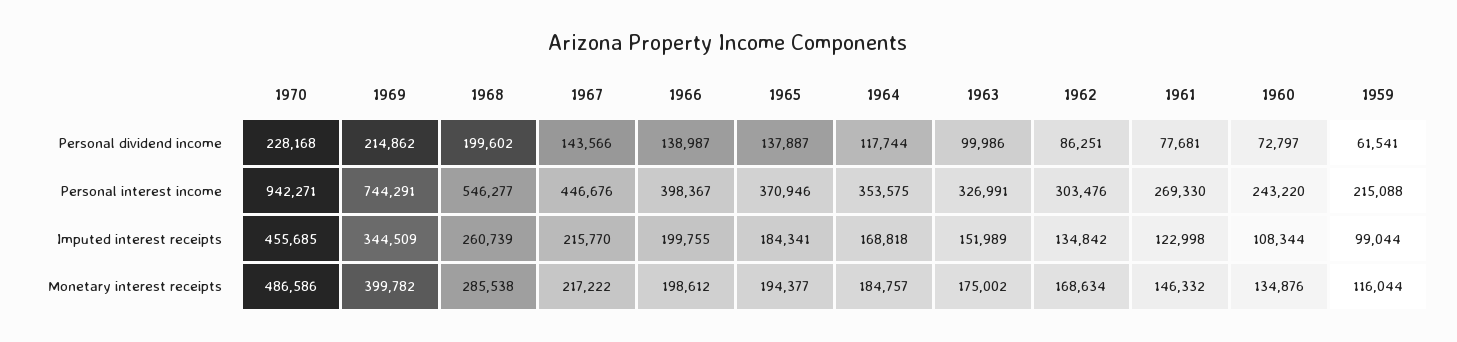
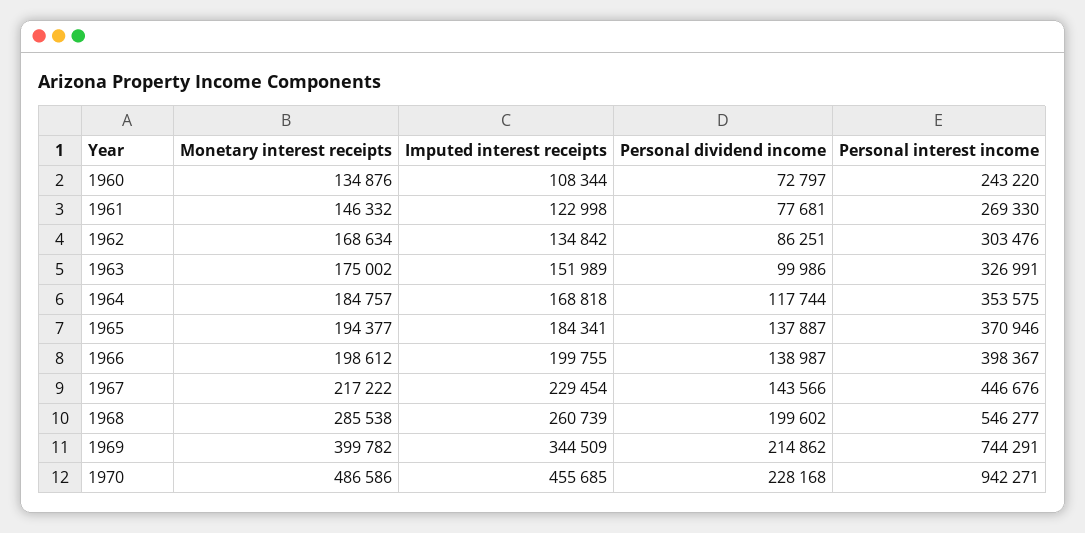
  {
    "1970": {
      "Personal dividend income": 228168,
      "Personal interest income": 942271,
      "Imputed interest receipts": 455685,
      "Monetary interest receipts": 486586
    },
    "1969": {
      "Personal dividend income": 214862,
      "Personal interest income": 744291,
      "Imputed interest receipts": 344509,
      "Monetary interest receipts": 399782
    },
    "1968": {
      "Personal dividend income": 199602,
      "Personal interest income": 546277,
      "Imputed interest receipts": 260739,
      "Monetary interest receipts": 285538
    },
    "1967": {
      "Personal dividend income": 143566,
      "Personal interest income": 446676,
-     "Imputed interest receipts": 215770,
+     "Imputed interest receipts": 229454,
      "Monetary interest receipts": 217222
    },
    "1966": {
      "Personal dividend income": 138987,
      "Personal interest income": 398367,
      "Imputed interest receipts": 199755,
      "Monetary interest receipts": 198612
    },
    "1965": {
      "Personal dividend income": 137887,
      "Personal interest income": 370946,
      "Imputed interest receipts": 184341,
      "Monetary interest receipts": 194377
    },
    "1964": {
      "Personal dividend income": 117744,
      "Personal interest income": 353575,
      "Imputed interest receipts": 168818,
      "Monetary interest receipts": 184757
    },
    "1963": {
      "Personal dividend income": 99986,
      "Personal interest income": 326991,
      "Imputed interest receipts": 151989,
      "Monetary interest receipts": 175002
    },
    "1962": {
      "Personal dividend income": 86251,
      "Personal interest income": 303476,
      "Imputed interest receipts": 134842,
      "Monetary interest receipts": 168634
    },
    "1961": {
      "Personal dividend income": 77681,
      "Personal interest income": 269330,
      "Imputed interest receipts": 122998,
      "Monetary interest receipts": 146332
    },
    "1960": {
      "Personal dividend income": 72797,
      "Personal interest income": 243220,
      "Imputed interest receipts": 108344,
      "Monetary interest receipts": 134876
-   },
+   }
-   "1959": {
-     "Personal dividend income": 61541,
-     "Personal interest income": 215088,
-     "Imputed interest receipts": 99044,
-     "Monetary interest receipts": 116044
-   }
  }

